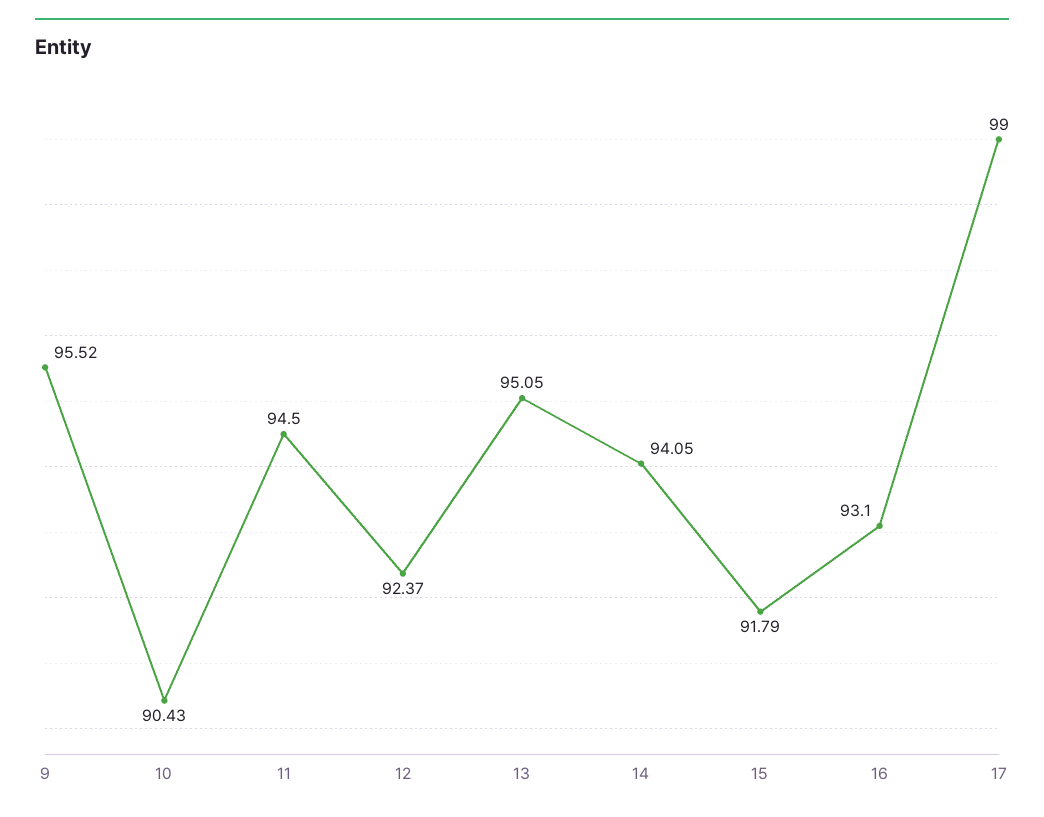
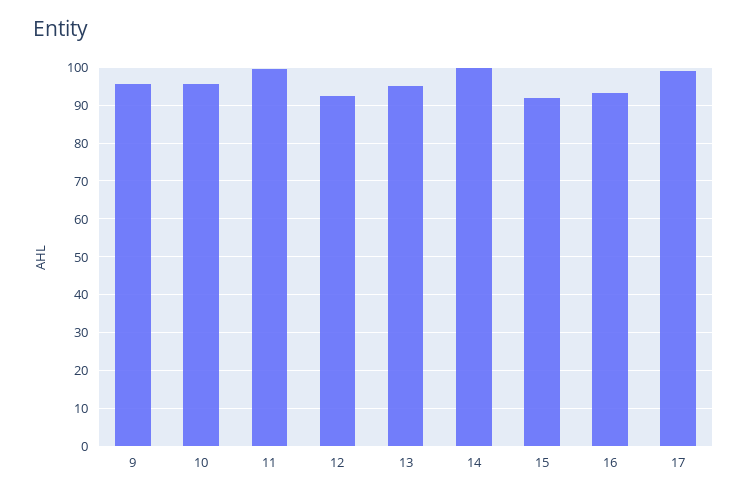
  {
    "9": 95.52,
-   "10": 90.43,
+   "10": 96,
-   "11": 94.5,
+   "11": 100,
    "12": 92.37,
    "13": 95.05,
-   "14": 94.05,
+   "14": 100,
    "15": 91.79,
    "16": 93.1,
    "17": 99
  }

